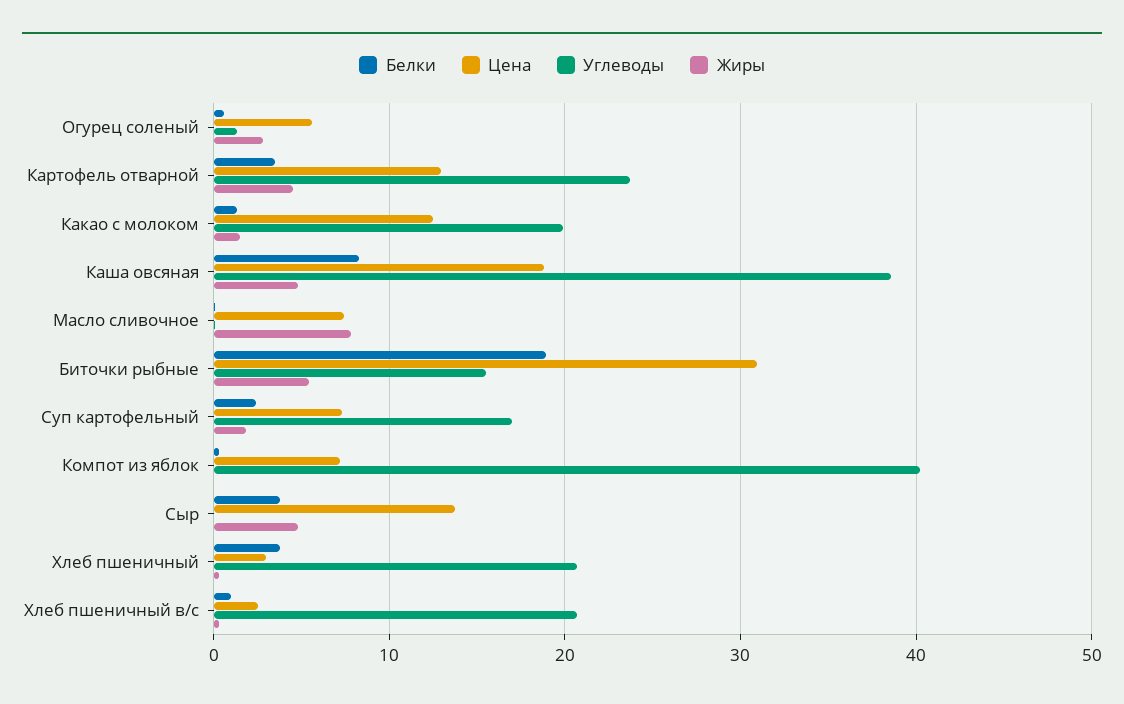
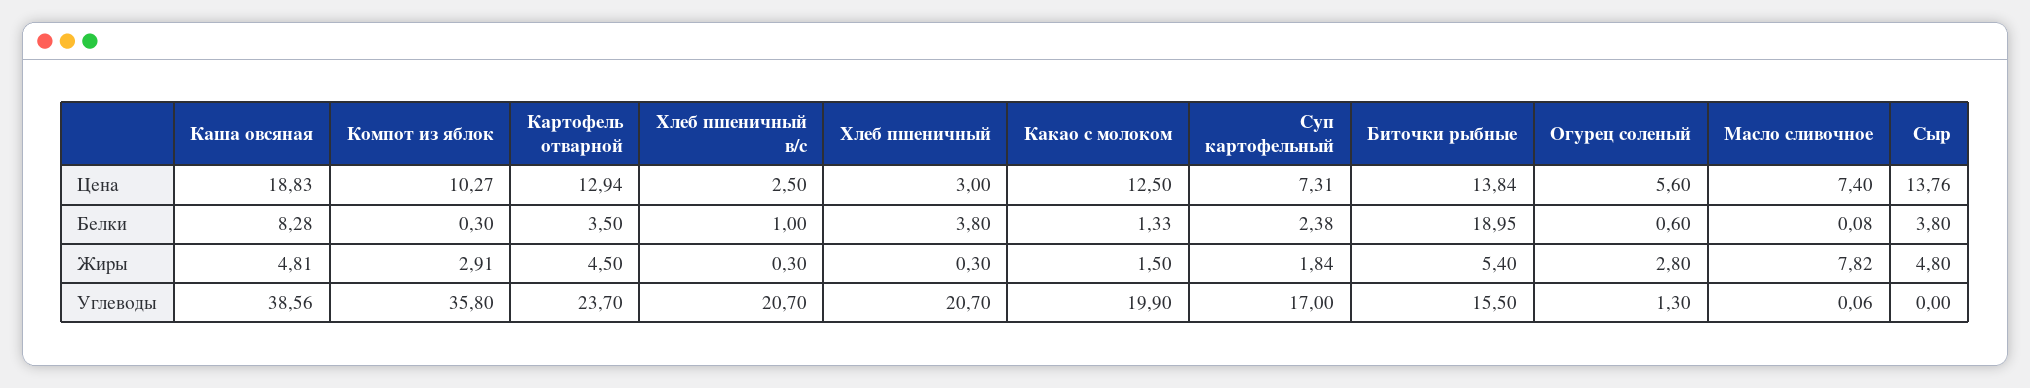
  {
    "Белки": {
      "Огурец соленый": 0.6,
      "Картофель отварной": 3.5,
      "Какао с молоком": 1.33,
      "Каша овсяная": 8.28,
      "Масло сливочное": 0.08,
      "Биточки рыбные": 18.95,
      "Суп картофельный": 2.38,
      "Компот из яблок": 0.3,
      "Сыр": 3.8,
      "Хлеб пшеничный": 3.8,
      "Хлеб пшеничный в/с": 1
    },
    "Цена": {
      "Огурец соленый": 5.6,
      "Картофель отварной": 12.94,
      "Какао с молоком": 12.5,
      "Каша овсяная": 18.83,
      "Масло сливочное": 7.4,
-     "Биточки рыбные": 31,
+     "Биточки рыбные": 13.84,
      "Суп картофельный": 7.31,
-     "Компот из яблок": 7,
+     "Компот из яблок": 10.27,
      "Сыр": 13.76,
      "Хлеб пшеничный": 3,
      "Хлеб пшеничный в/с": 2.5
    },
    "Углеводы": {
      "Огурец соленый": 1.3,
      "Картофель отварной": 23.7,
      "Какао с молоком": 19.9,
      "Каша овсяная": 38.56,
      "Масло сливочное": 0.06,
      "Биточки рыбные": 15.5,
      "Суп картофельный": 17,
-     "Компот из яблок": 40,
+     "Компот из яблок": 35.8,
      "Сыр": 0,
      "Хлеб пшеничный": 20.7,
      "Хлеб пшеничный в/с": 20.7
    },
    "Жиры": {
      "Огурец соленый": 2.8,
      "Картофель отварной": 4.5,
      "Какао с молоком": 1.5,
      "Каша овсяная": 4.81,
      "Масло сливочное": 7.82,
      "Биточки рыбные": 5.4,
      "Суп картофельный": 1.84,
-     "Компот из яблок": 0,
+     "Компот из яблок": 2.91,
      "Сыр": 4.8,
      "Хлеб пшеничный": 0.3,
      "Хлеб пшеничный в/с": 0.3
    }
  }

